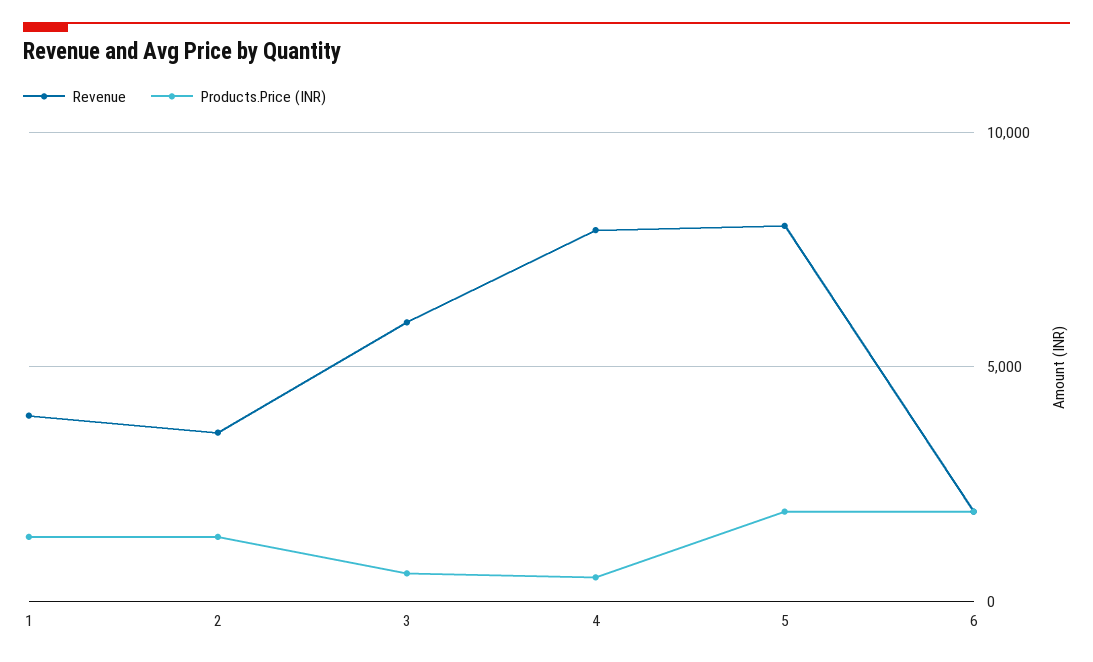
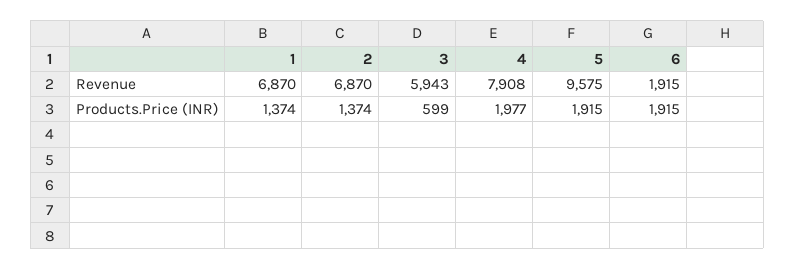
  {
    "Revenue": {
-     "1": 4000,
+     "1": 6870,
-     "2": 3500,
+     "2": 6870,
      "3": 5943,
      "4": 7908,
-     "5": 8000,
+     "5": 9575,
      "6": 1915
    },
    "Products.Price (INR)": {
      "1": 1374,
      "2": 1374,
      "3": 599,
-     "4": 500,
+     "4": 1977,
      "5": 1915,
      "6": 1915
    }
  }

